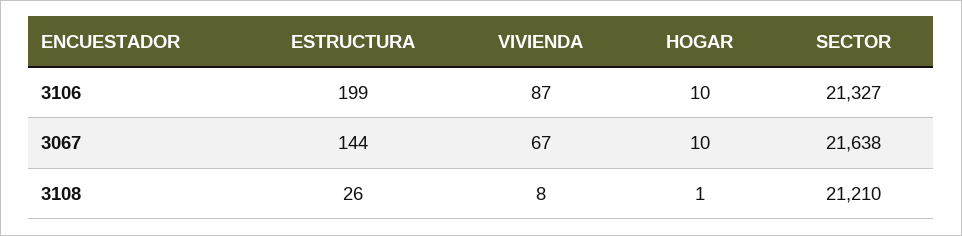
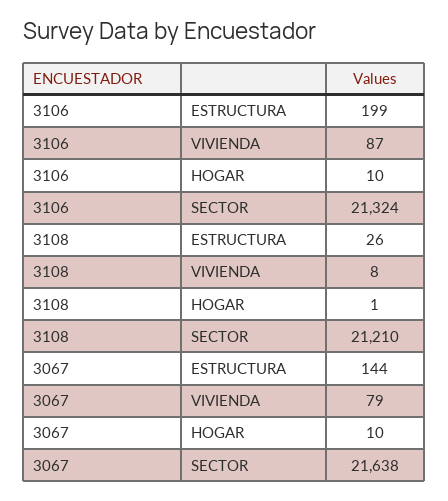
  {
    "ESTRUCTURA": {
      "3106": 199,
      "3067": 144,
      "3108": 26
    },
    "VIVIENDA": {
      "3106": 87,
-     "3067": 67,
+     "3067": 79,
      "3108": 8
    },
    "HOGAR": {
      "3106": 10,
      "3067": 10,
      "3108": 1
    },
    "SECTOR": {
-     "3106": 21327,
+     "3106": 21324,
      "3067": 21638,
      "3108": 21210
    }
  }

